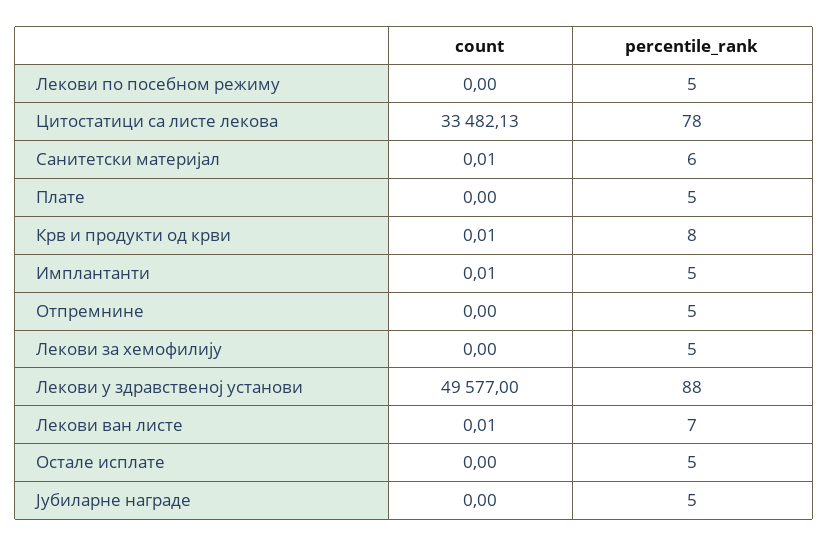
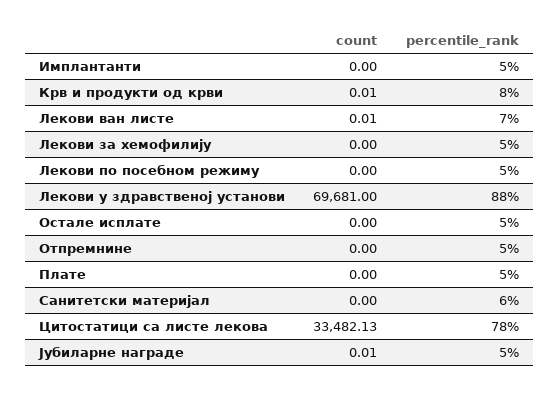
  {
    "count": {
      "Лекови по посебном режиму": 0,
      "Цитостатици са листе лекова": 33482.13,
-     "Санитетски материјал": 0.01,
+     "Санитетски материјал": 0,
      "Плате": 0,
      "Крв и продукти од крви": 0.01,
-     "Имплантанти": 0.01,
+     "Имплантанти": 0,
      "Отпремнине": 0,
      "Лекови за хемофилију": 0,
-     "Лекови у здравственој установи": 49577,
+     "Лекови у здравственој установи": 69681,
      "Лекови ван листе": 0.01,
      "Остале исплате": 0,
-     "Јубиларне награде": 0
+     "Јубиларне награде": 0.01
    },
    "percentile_rank": {
      "Лекови по посебном режиму": 5,
      "Цитостатици са листе лекова": 78,
      "Санитетски материјал": 6,
      "Плате": 5,
      "Крв и продукти од крви": 8,
      "Имплантанти": 5,
      "Отпремнине": 5,
      "Лекови за хемофилију": 5,
      "Лекови у здравственој установи": 88,
      "Лекови ван листе": 7,
      "Остале исплате": 5,
      "Јубиларне награде": 5
    }
  }

